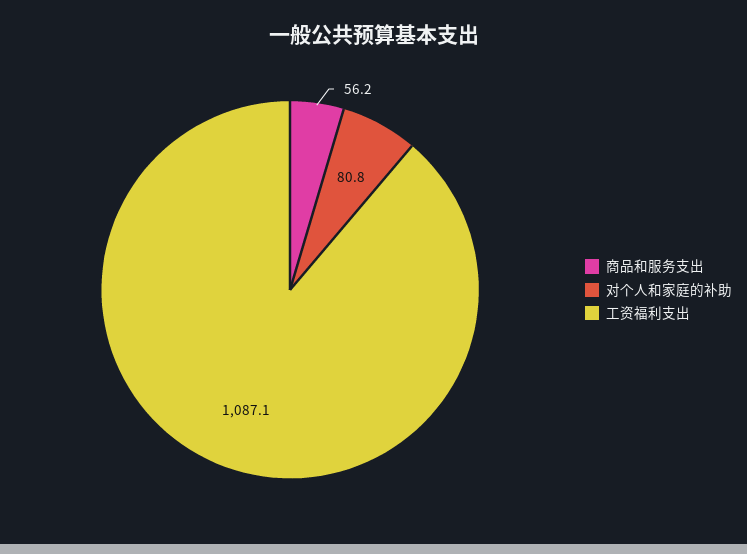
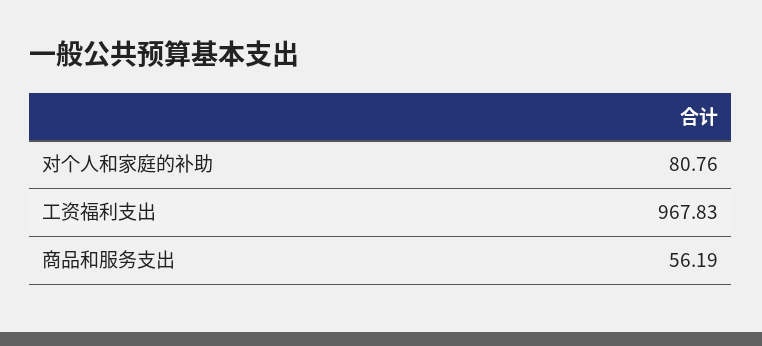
  {
    "商品和服务支出": 56.19,
    "对个人和家庭的补助": 80.76,
-   "工资福利支出": 1087.1
+   "工资福利支出": 967.83
  }

